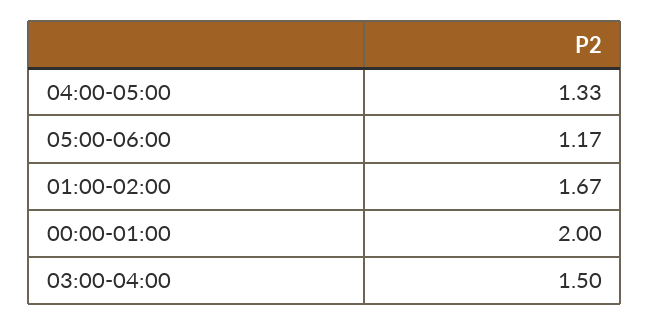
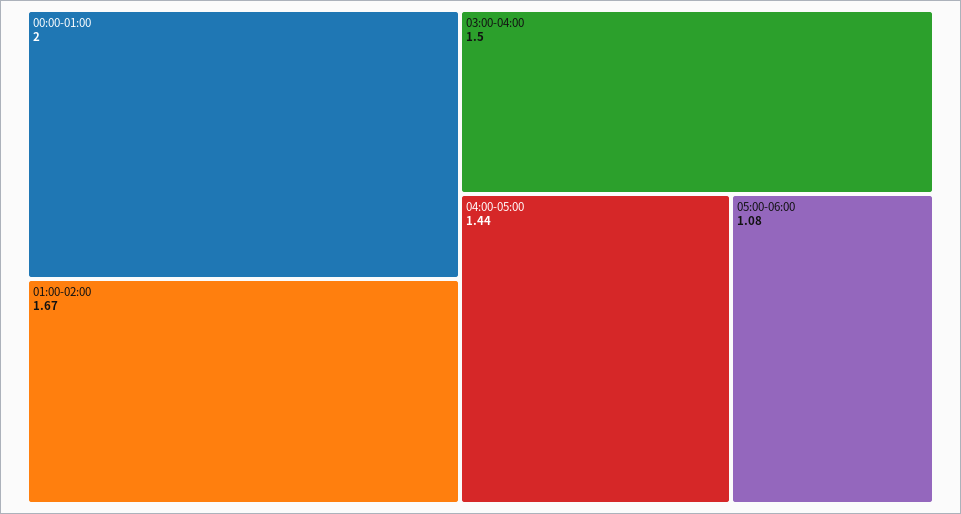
  {
-   "04:00-05:00": 1.33,
+   "04:00-05:00": 1.44,
-   "05:00-06:00": 1.17,
+   "05:00-06:00": 1.08,
    "01:00-02:00": 1.67,
    "00:00-01:00": 2,
    "03:00-04:00": 1.5
  }

